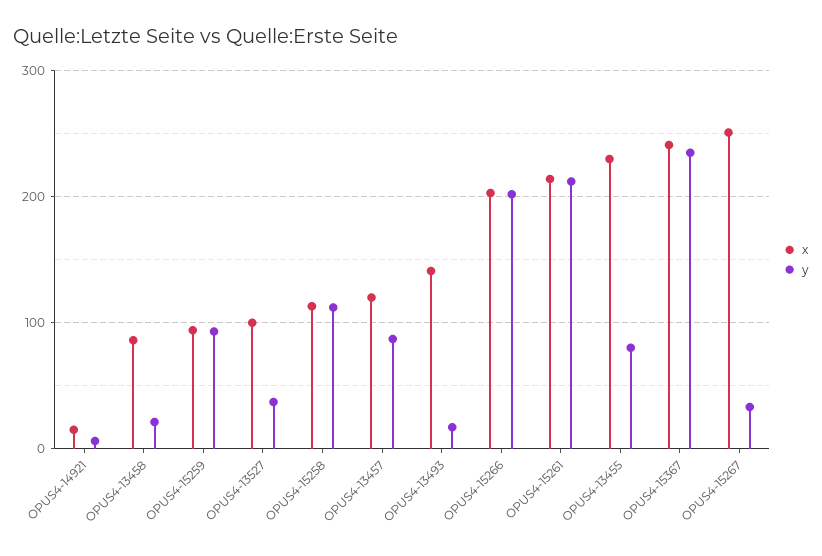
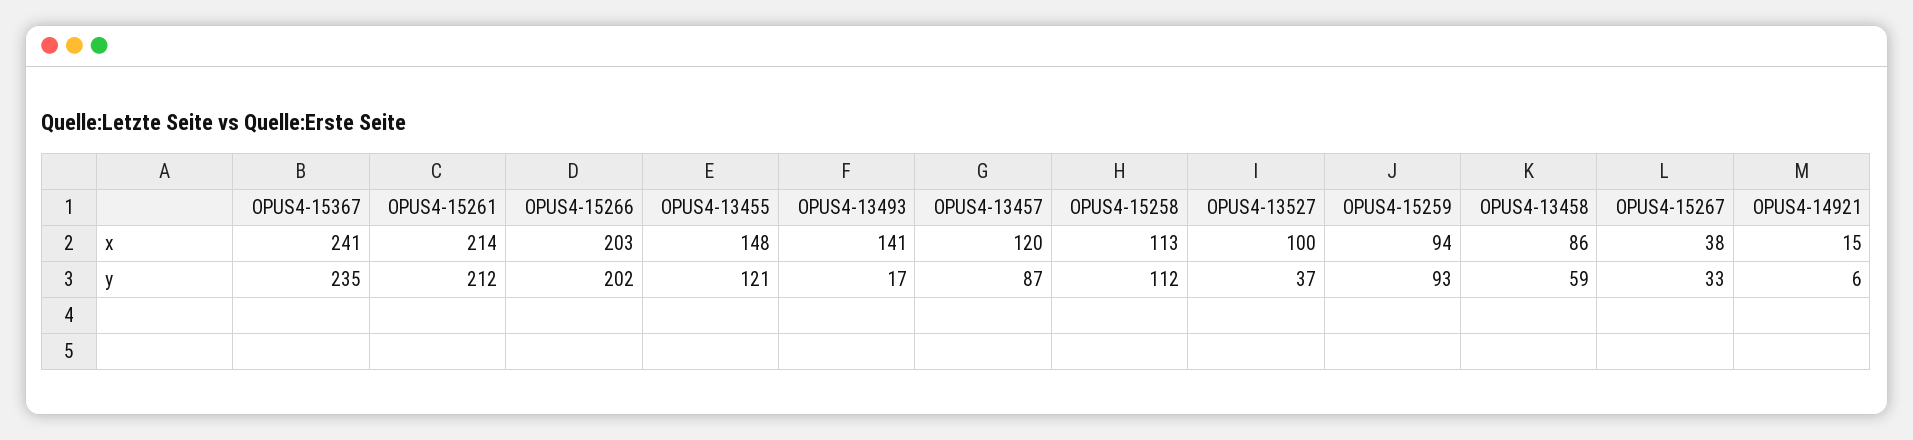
  {
    "x": {
      "OPUS4-14921": 15,
      "OPUS4-13458": 86,
      "OPUS4-15259": 94,
      "OPUS4-13527": 100,
      "OPUS4-15258": 113,
      "OPUS4-13457": 120,
      "OPUS4-13493": 141,
      "OPUS4-15266": 203,
      "OPUS4-15261": 214,
-     "OPUS4-13455": 230,
+     "OPUS4-13455": 148,
      "OPUS4-15367": 241,
-     "OPUS4-15267": 250
+     "OPUS4-15267": 38
    },
    "y": {
      "OPUS4-14921": 6,
-     "OPUS4-13458": 20,
+     "OPUS4-13458": 59,
      "OPUS4-15259": 93,
      "OPUS4-13527": 37,
      "OPUS4-15258": 112,
      "OPUS4-13457": 87,
      "OPUS4-13493": 17,
      "OPUS4-15266": 202,
      "OPUS4-15261": 212,
-     "OPUS4-13455": 80,
+     "OPUS4-13455": 121,
      "OPUS4-15367": 235,
      "OPUS4-15267": 33
    }
  }

